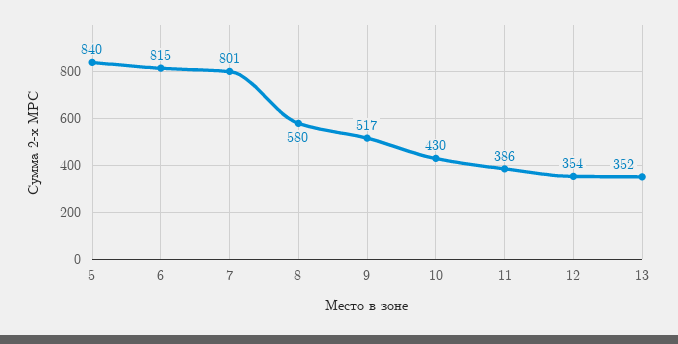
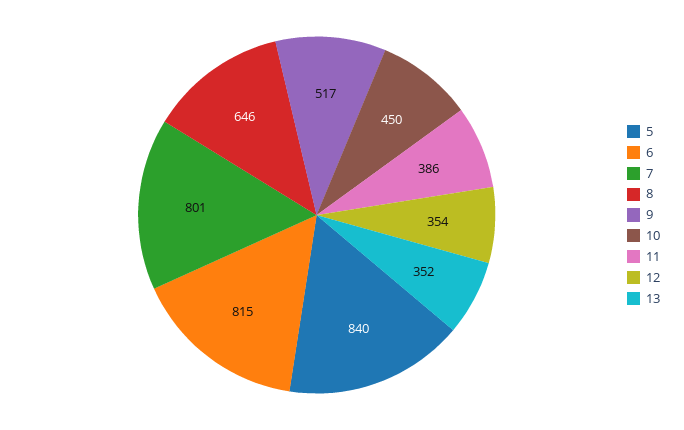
  {
    "5": 840,
    "6": 815,
    "7": 801,
-   "8": 580,
+   "8": 646,
    "9": 517,
-   "10": 430,
+   "10": 450,
    "11": 386,
    "12": 354,
    "13": 352
  }

